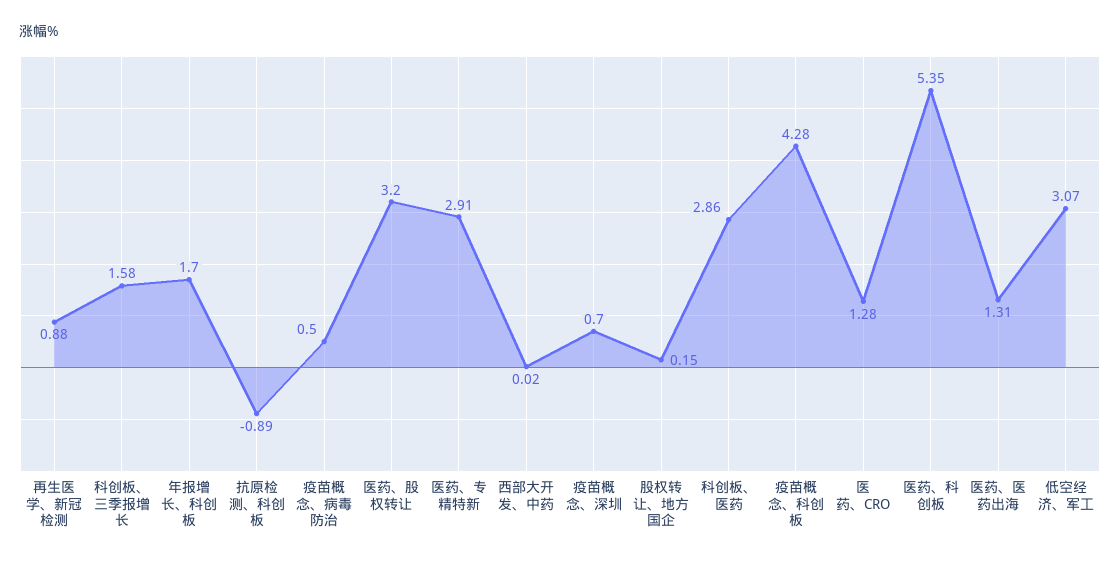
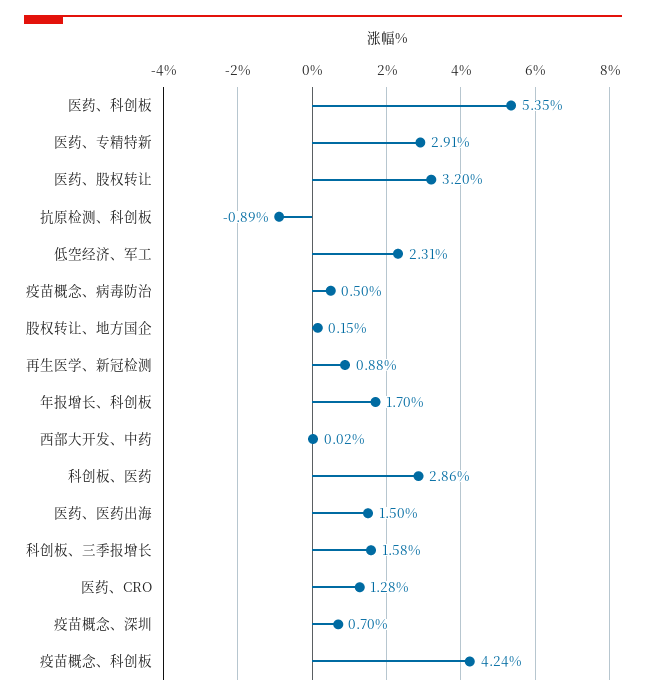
  {
    "再生医学、新冠检测": 0.88,
    "科创板、三季报增长": 1.58,
    "年报增长、科创板": 1.7,
    "抗原检测、科创板": -0.89,
    "疫苗概念、病毒防治": 0.5,
    "医药、股权转让": 3.2,
    "医药、专精特新": 2.91,
    "西部大开发、中药": 0.02,
    "疫苗概念、深圳": 0.7,
    "股权转让、地方国企": 0.15,
    "科创板、医药": 2.86,
-   "疫苗概念、科创板": 4.28,
+   "疫苗概念、科创板": 4.24,
    "医药、CRO": 1.28,
    "医药、科创板": 5.35,
-   "医药、医药出海": 1.31,
+   "医药、医药出海": 1.5,
-   "低空经济、军工": 3.07
+   "低空经济、军工": 2.31
  }

